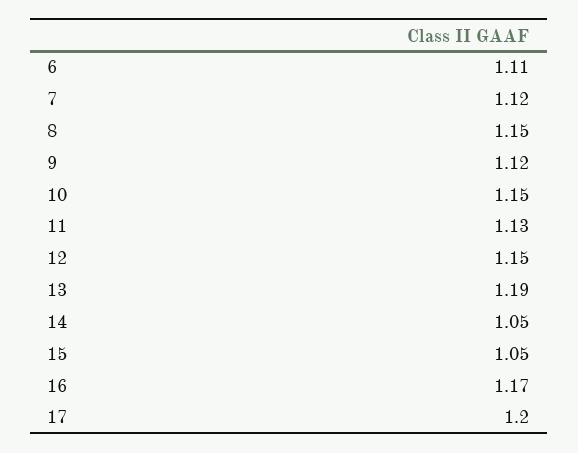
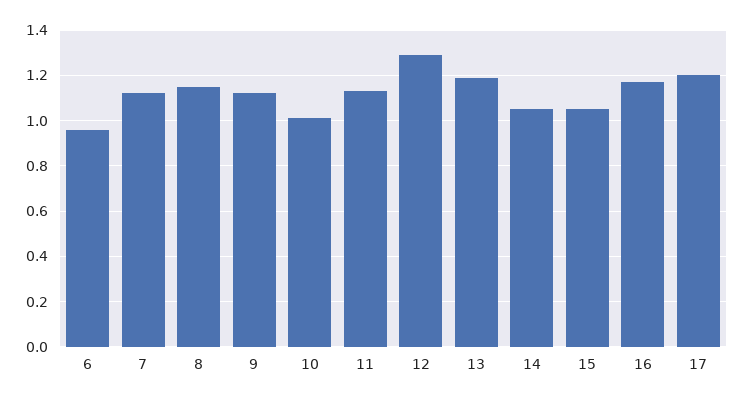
  {
-   "6": 1.11,
+   "6": 0.95,
    "7": 1.12,
    "8": 1.15,
    "9": 1.12,
-   "10": 1.15,
+   "10": 1,
    "11": 1.13,
-   "12": 1.15,
+   "12": 1.3,
    "13": 1.19,
    "14": 1.05,
    "15": 1.05,
    "16": 1.17,
    "17": 1.2
  }

